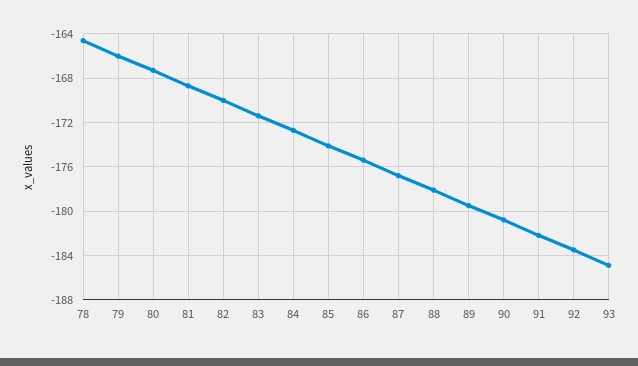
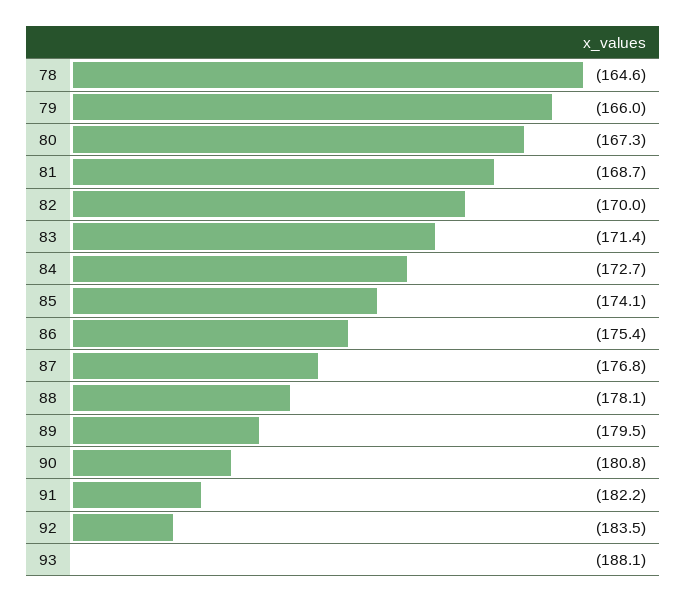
  {
    "78": -164.6,
    "79": -166,
    "80": -167.3,
    "81": -168.7,
    "82": -170,
    "83": -171.4,
    "84": -172.7,
    "85": -174.1,
    "86": -175.4,
    "87": -176.8,
    "88": -178.1,
    "89": -179.5,
    "90": -180.8,
    "91": -182.2,
    "92": -183.5,
-   "93": -185
+   "93": -188.1
  }

